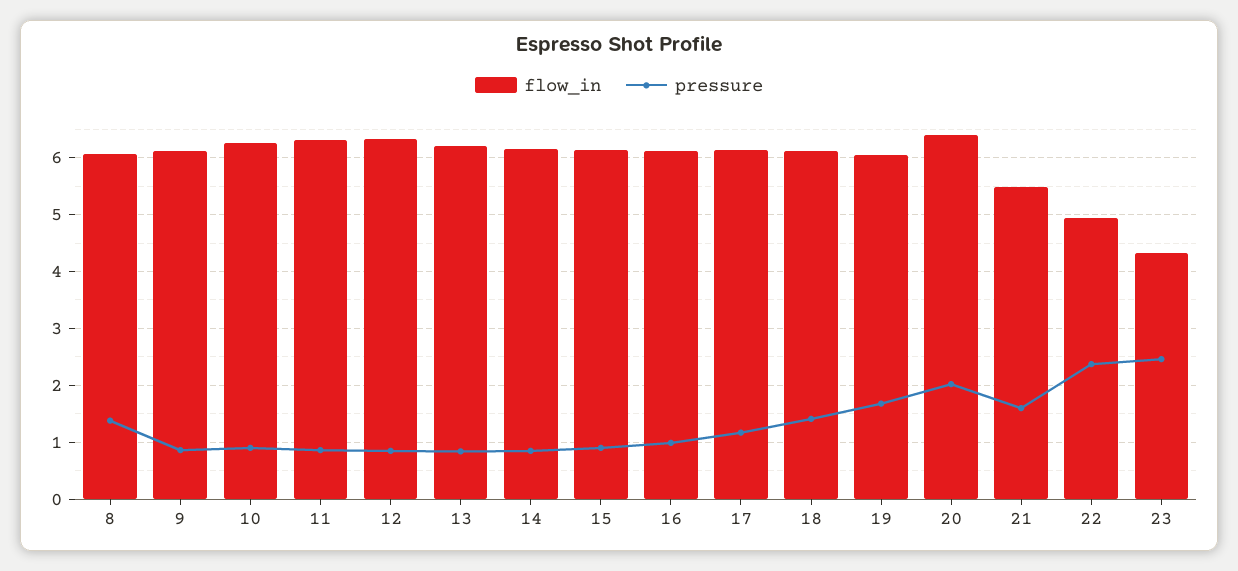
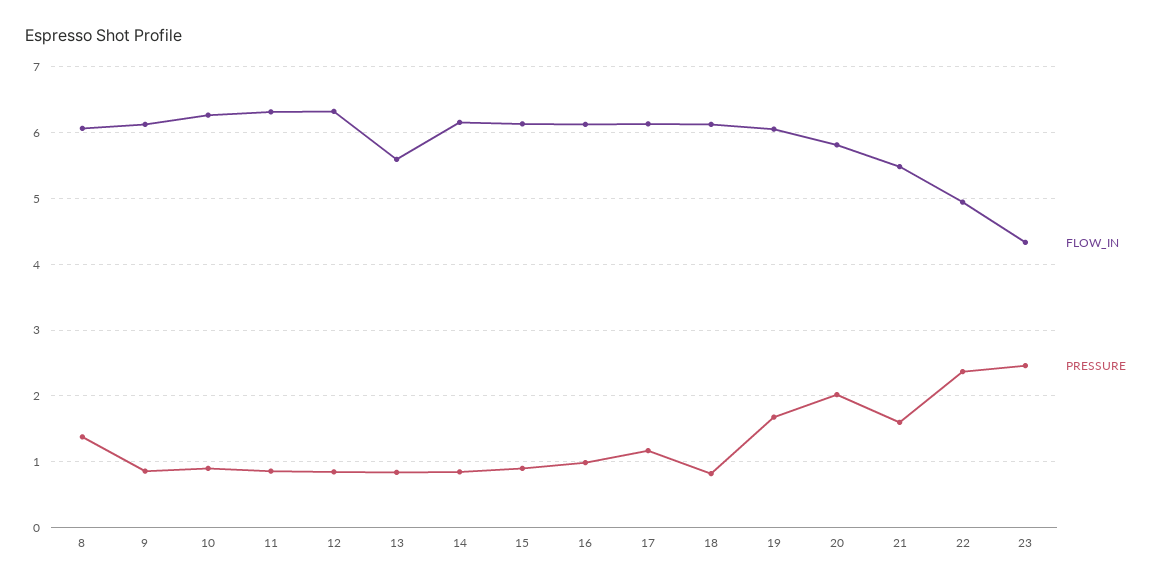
  {
    "flow_in": {
      "8": 6.1,
      "9": 6.1,
      "10": 6.3,
      "11": 6.3,
      "12": 6.3,
-     "13": 6.2,
+     "13": 5.6,
      "14": 6.2,
      "15": 6.1,
      "16": 6.1,
      "17": 6.1,
      "18": 6.1,
      "19": 6.1,
-     "20": 6.4,
+     "20": 5.8,
      "21": 5.5,
      "22": 4.9,
      "23": 4.3
    },
    "pressure": {
      "8": 1.4,
      "9": 0.9,
      "10": 0.9,
      "11": 0.9,
      "12": 0.9,
      "13": 0.8,
      "14": 0.9,
      "15": 0.9,
      "16": 1,
      "17": 1.2,
-     "18": 1.4,
+     "18": 0.8,
      "19": 1.7,
      "20": 2,
      "21": 1.6,
      "22": 2.4,
      "23": 2.5
    }
  }

